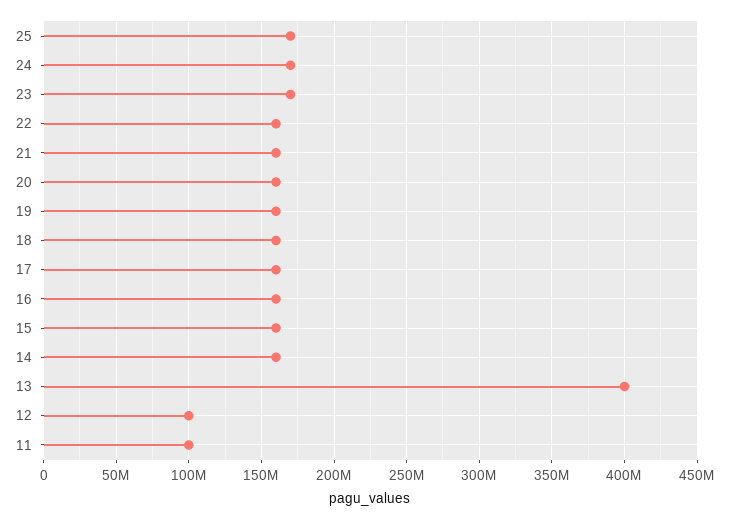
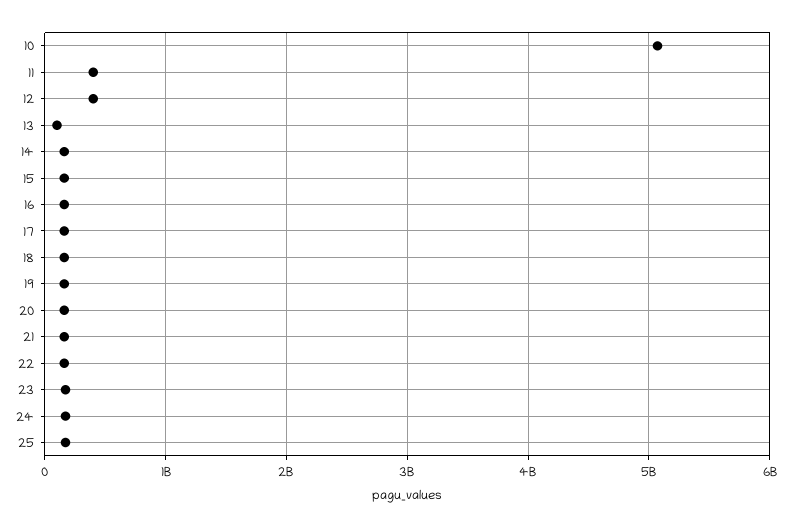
  {
    "25": 170000000,
    "24": 170000000,
    "23": 170000000,
    "22": 160000000,
    "21": 160000000,
    "20": 160000000,
    "19": 160000000,
    "18": 160000000,
    "17": 160000000,
    "16": 160000000,
    "15": 160000000,
    "14": 160000000,
-   "13": 400000000,
+   "13": 100000000,
-   "12": 100000000,
+   "12": 400000000,
-   "11": 100000000
+   "11": 400000000,
+   "10": 5100000000
  }

